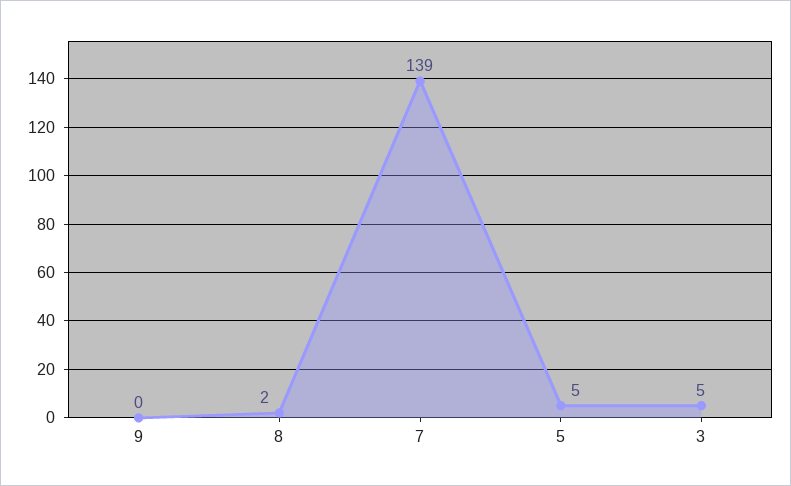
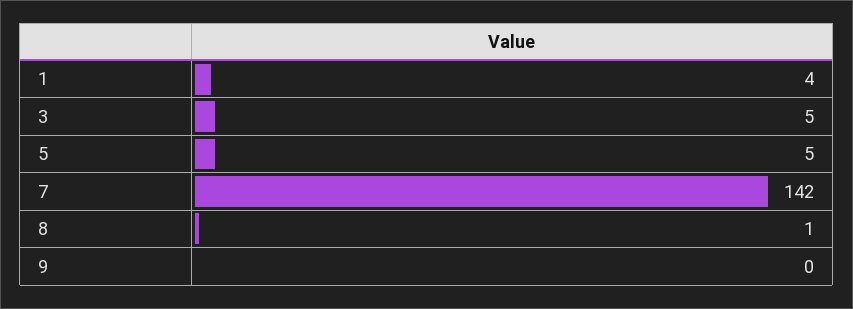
  {
    "9": 0,
-   "8": 2,
+   "8": 1,
-   "7": 139,
+   "7": 142,
    "5": 5,
-   "3": 5
+   "3": 5,
+   "1": 4
  }

